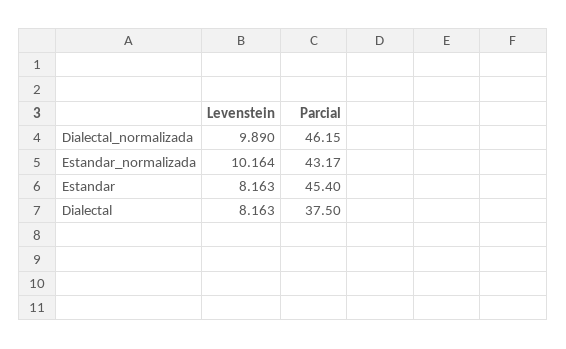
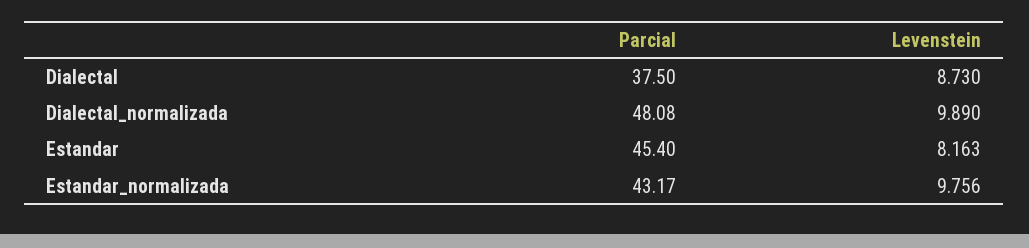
  {
    "Levenstein": {
      "Dialectal_normalizada": 9.89,
-     "Estandar_normalizada": 10.164,
+     "Estandar_normalizada": 9.756,
      "Estandar": 8.163,
-     "Dialectal": 8.163
+     "Dialectal": 8.73
    },
    "Parcial": {
-     "Dialectal_normalizada": 46.15,
+     "Dialectal_normalizada": 48.08,
      "Estandar_normalizada": 43.17,
      "Estandar": 45.4,
      "Dialectal": 37.5
    }
  }

